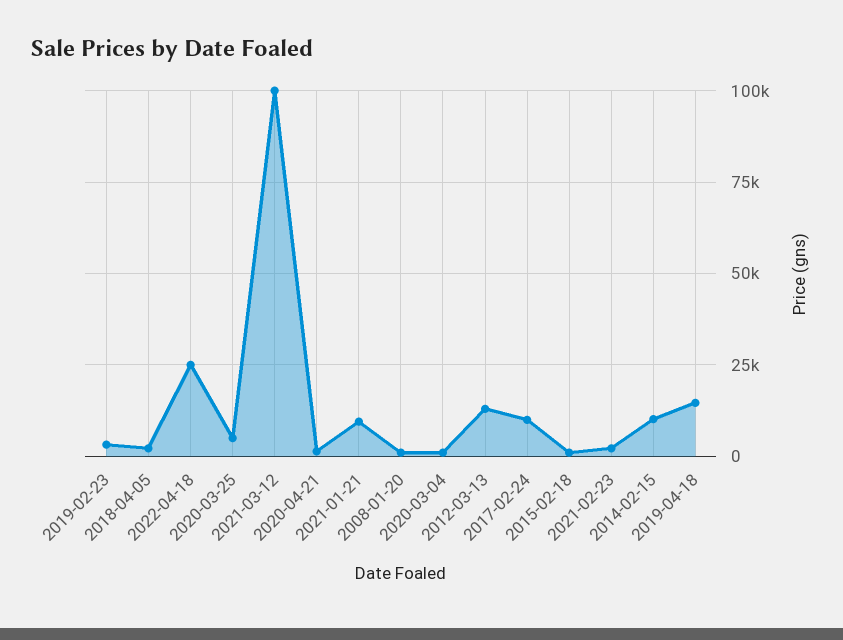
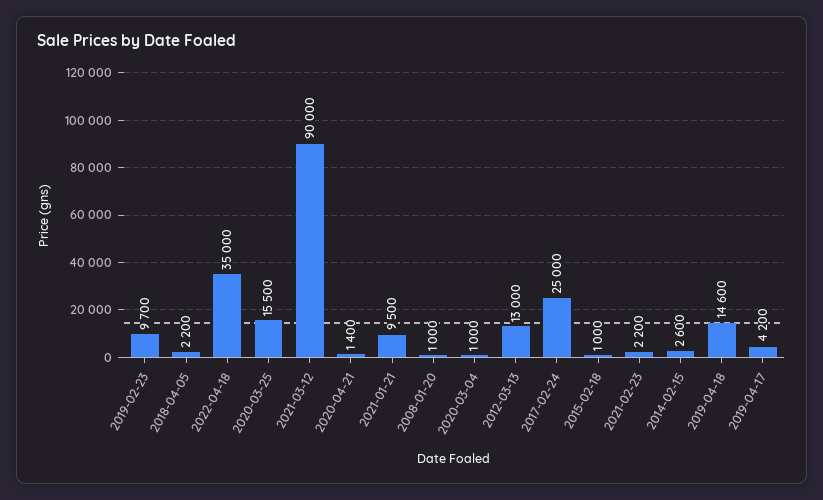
  {
-   "2019-02-23": 2500,
+   "2019-02-23": 9700,
    "2018-04-05": 2200,
-   "2022-04-18": 25000,
+   "2022-04-18": 35000,
-   "2020-03-25": 5000,
+   "2020-03-25": 15500,
-   "2021-03-12": 100000,
+   "2021-03-12": 90000,
    "2020-04-21": 1400,
    "2021-01-21": 9500,
    "2008-01-20": 1000,
    "2020-03-04": 1000,
    "2012-03-13": 13000,
-   "2017-02-24": 10000,
+   "2017-02-24": 25000,
    "2015-02-18": 1000,
    "2021-02-23": 2200,
-   "2014-02-15": 10000,
+   "2014-02-15": 2600,
-   "2019-04-18": 14600
+   "2019-04-18": 14600,
+   "2019-04-17": 4200
  }

